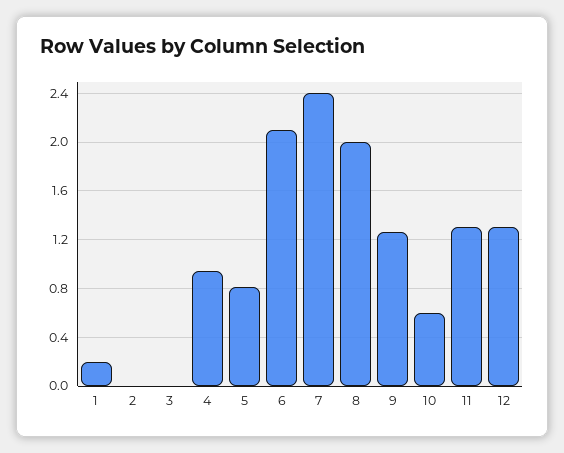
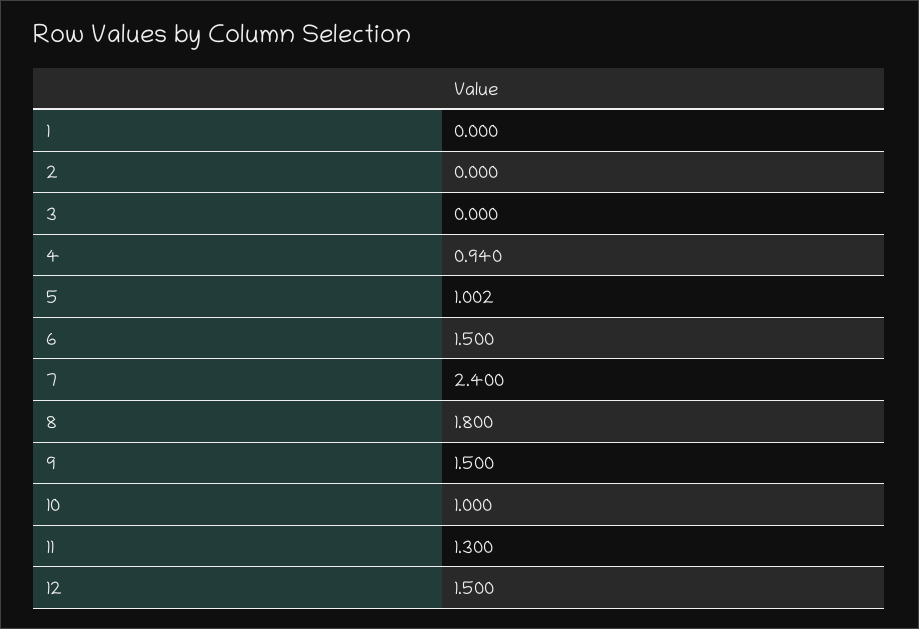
  {
-   "1": 0.2,
+   "1": 0,
    "2": 0,
    "3": 0,
    "4": 0.94,
-   "5": 0.8,
+   "5": 1.002,
-   "6": 2.1,
+   "6": 1.5,
    "7": 2.4,
-   "8": 2,
+   "8": 1.8,
-   "9": 1.25,
+   "9": 1.5,
-   "10": 0.6,
+   "10": 1,
    "11": 1.3,
-   "12": 1.3
+   "12": 1.5
  }

